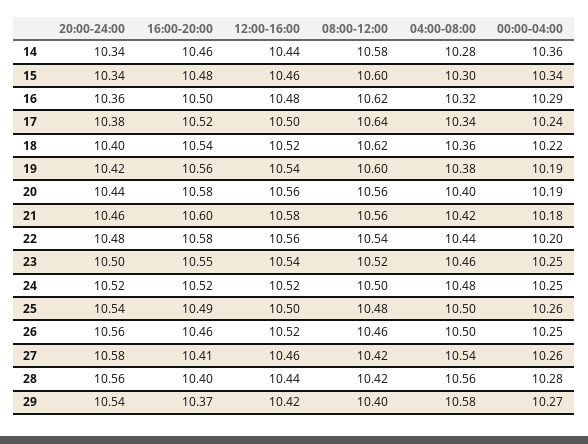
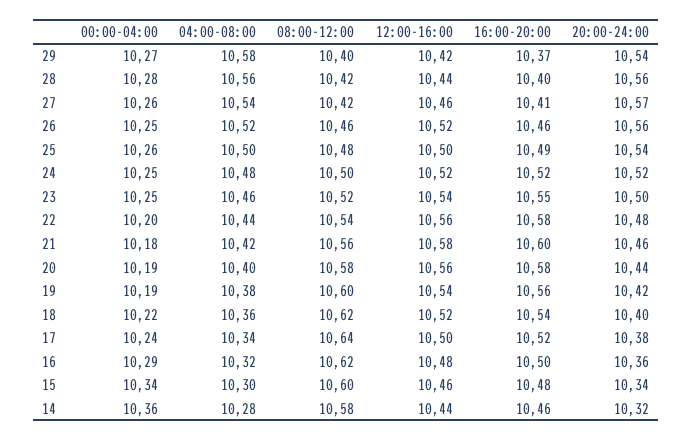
  {
    "20:00-24:00": {
-     "14": 10.34,
+     "14": 10.32,
      "15": 10.34,
      "16": 10.36,
      "17": 10.38,
      "18": 10.4,
      "19": 10.42,
      "20": 10.44,
      "21": 10.46,
      "22": 10.48,
      "23": 10.5,
      "24": 10.52,
      "25": 10.54,
      "26": 10.56,
-     "27": 10.58,
+     "27": 10.57,
      "28": 10.56,
      "29": 10.54
    },
    "16:00-20:00": {
      "14": 10.46,
      "15": 10.48,
      "16": 10.5,
      "17": 10.52,
      "18": 10.54,
      "19": 10.56,
      "20": 10.58,
      "21": 10.6,
      "22": 10.58,
      "23": 10.55,
      "24": 10.52,
      "25": 10.49,
      "26": 10.46,
      "27": 10.41,
      "28": 10.4,
      "29": 10.37
    },
    "12:00-16:00": {
      "14": 10.44,
      "15": 10.46,
      "16": 10.48,
      "17": 10.5,
      "18": 10.52,
      "19": 10.54,
      "20": 10.56,
      "21": 10.58,
      "22": 10.56,
      "23": 10.54,
      "24": 10.52,
      "25": 10.5,
      "26": 10.52,
      "27": 10.46,
      "28": 10.44,
      "29": 10.42
    },
    "08:00-12:00": {
      "14": 10.58,
      "15": 10.6,
      "16": 10.62,
      "17": 10.64,
      "18": 10.62,
      "19": 10.6,
-     "20": 10.56,
+     "20": 10.58,
      "21": 10.56,
      "22": 10.54,
      "23": 10.52,
      "24": 10.5,
      "25": 10.48,
      "26": 10.46,
      "27": 10.42,
      "28": 10.42,
      "29": 10.4
    },
    "04:00-08:00": {
      "14": 10.28,
      "15": 10.3,
      "16": 10.32,
      "17": 10.34,
      "18": 10.36,
      "19": 10.38,
      "20": 10.4,
      "21": 10.42,
      "22": 10.44,
      "23": 10.46,
      "24": 10.48,
      "25": 10.5,
-     "26": 10.5,
+     "26": 10.52,
      "27": 10.54,
      "28": 10.56,
      "29": 10.58
    },
    "00:00-04:00": {
      "14": 10.36,
      "15": 10.34,
      "16": 10.29,
      "17": 10.24,
      "18": 10.22,
      "19": 10.19,
      "20": 10.19,
      "21": 10.18,
      "22": 10.2,
      "23": 10.25,
      "24": 10.25,
      "25": 10.26,
      "26": 10.25,
      "27": 10.26,
      "28": 10.28,
      "29": 10.27
    }
  }

